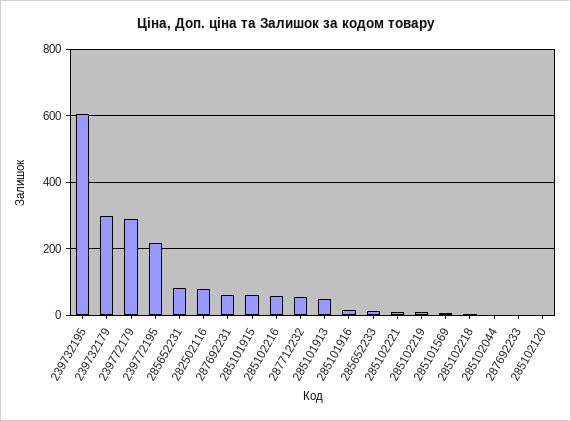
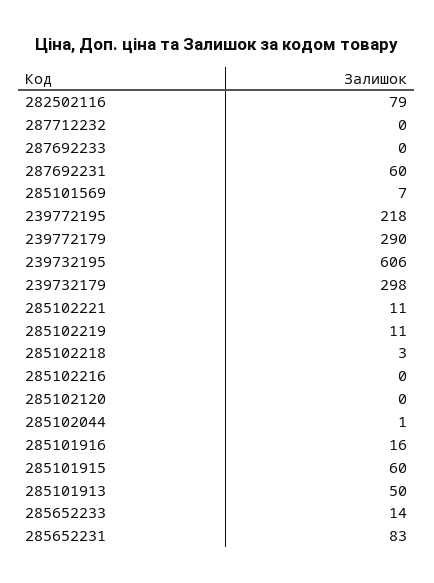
  {
    "239732195": 606,
    "239732179": 298,
    "239772179": 290,
    "239772195": 218,
    "285652231": 83,
    "282502116": 79,
    "287692231": 60,
    "285101915": 60,
-   "285102216": 60,
+   "285102216": 0,
-   "287712232": 60,
+   "287712232": 0,
    "285101913": 50,
    "285101916": 16,
    "285652233": 14,
    "285102221": 11,
    "285102219": 11,
    "285101569": 7,
    "285102218": 3,
    "285102044": 1,
    "287692233": 0,
    "285102120": 0
  }

